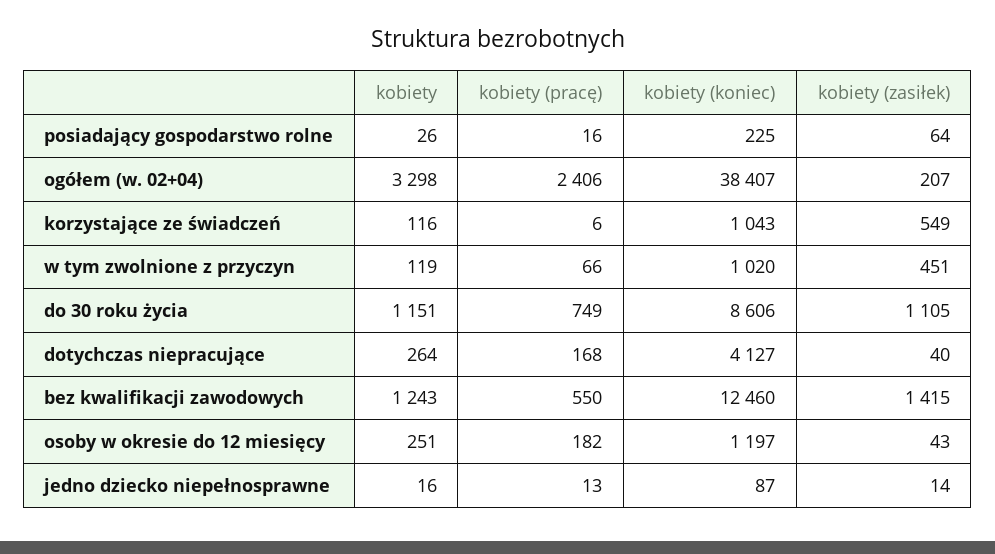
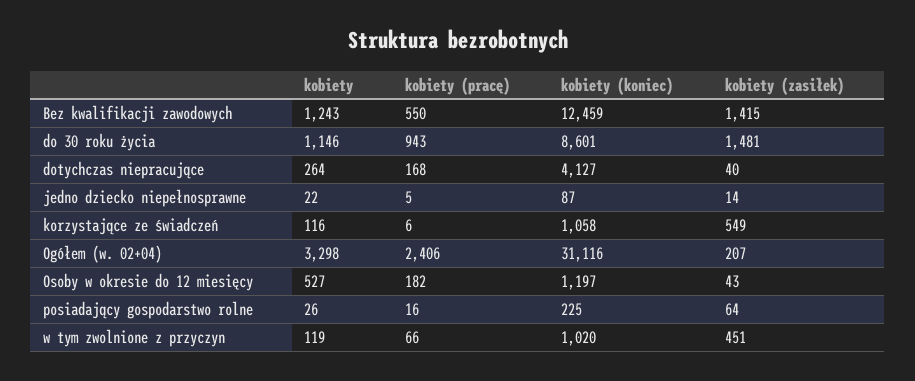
  {
    "kobiety": {
      "posiadający gospodarstwo rolne": 26,
      "ogółem (w. 02+04)": 3298,
      "korzystające ze świadczeń": 116,
      "w tym zwolnione z przyczyn": 119,
-     "do 30 roku życia": 1151,
+     "do 30 roku życia": 1146,
      "dotychczas niepracujące": 264,
      "bez kwalifikacji zawodowych": 1243,
-     "osoby w okresie do 12 miesięcy": 251,
+     "osoby w okresie do 12 miesięcy": 527,
-     "jedno dziecko niepełnosprawne": 16
+     "jedno dziecko niepełnosprawne": 22
    },
    "kobiety (pracę)": {
      "posiadający gospodarstwo rolne": 16,
      "ogółem (w. 02+04)": 2406,
      "korzystające ze świadczeń": 6,
      "w tym zwolnione z przyczyn": 66,
-     "do 30 roku życia": 749,
+     "do 30 roku życia": 943,
      "dotychczas niepracujące": 168,
      "bez kwalifikacji zawodowych": 550,
      "osoby w okresie do 12 miesięcy": 182,
-     "jedno dziecko niepełnosprawne": 13
+     "jedno dziecko niepełnosprawne": 5
    },
    "kobiety (koniec)": {
      "posiadający gospodarstwo rolne": 225,
-     "ogółem (w. 02+04)": 38407,
+     "ogółem (w. 02+04)": 31116,
-     "korzystające ze świadczeń": 1043,
+     "korzystające ze świadczeń": 1058,
      "w tym zwolnione z przyczyn": 1020,
-     "do 30 roku życia": 8606,
+     "do 30 roku życia": 8601,
      "dotychczas niepracujące": 4127,
-     "bez kwalifikacji zawodowych": 12460,
+     "bez kwalifikacji zawodowych": 12459,
      "osoby w okresie do 12 miesięcy": 1197,
      "jedno dziecko niepełnosprawne": 87
    },
    "kobiety (zasiłek)": {
      "posiadający gospodarstwo rolne": 64,
      "ogółem (w. 02+04)": 207,
      "korzystające ze świadczeń": 549,
      "w tym zwolnione z przyczyn": 451,
-     "do 30 roku życia": 1105,
+     "do 30 roku życia": 1481,
      "dotychczas niepracujące": 40,
      "bez kwalifikacji zawodowych": 1415,
      "osoby w okresie do 12 miesięcy": 43,
      "jedno dziecko niepełnosprawne": 14
    }
  }

